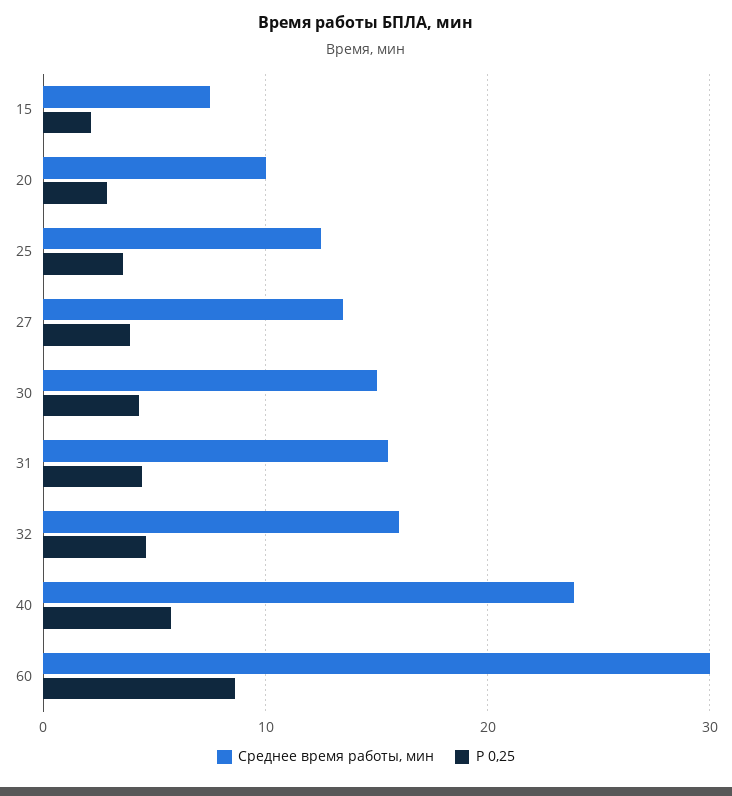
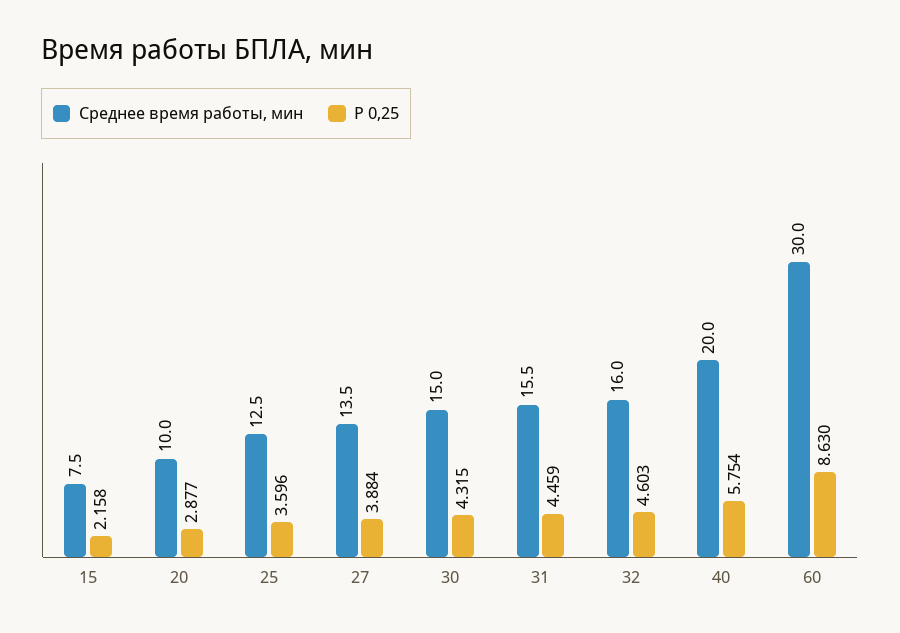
  {
    "Среднее время работы, мин": {
      "15": 7.5,
      "20": 10,
      "25": 12.5,
      "27": 13.5,
      "30": 15,
      "31": 15.5,
      "32": 16,
-     "40": 24,
+     "40": 20,
      "60": 30
    },
    "P 0,25": {
      "15": 2.158,
      "20": 2.877,
      "25": 3.596,
      "27": 3.884,
      "30": 4.315,
      "31": 4.459,
      "32": 4.603,
      "40": 5.754,
      "60": 8.63
    }
  }

